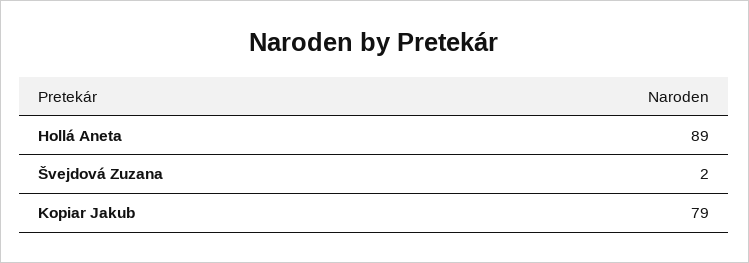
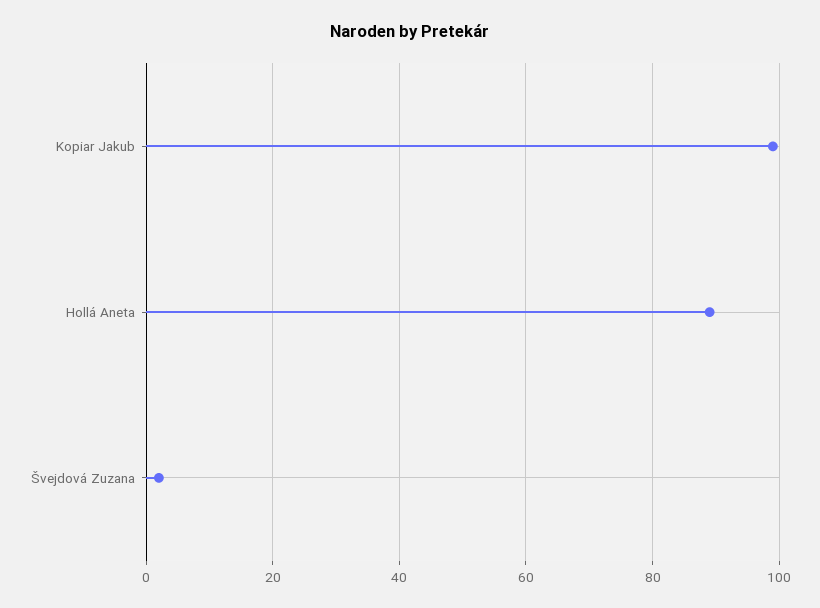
  {
    "Hollá Aneta": 89,
    "Švejdová Zuzana": 2,
-   "Kopiar Jakub": 79
+   "Kopiar Jakub": 100
  }

